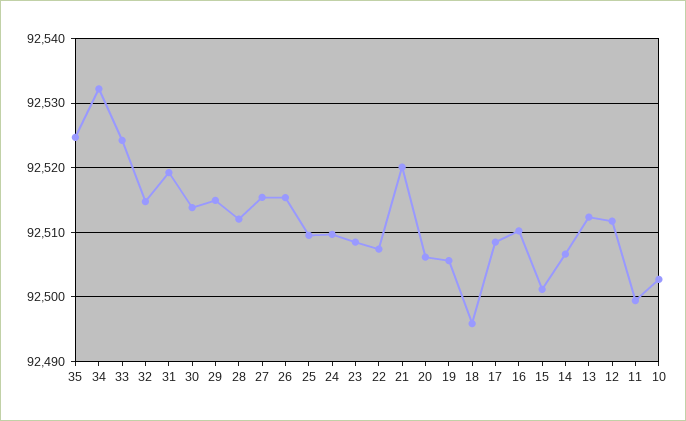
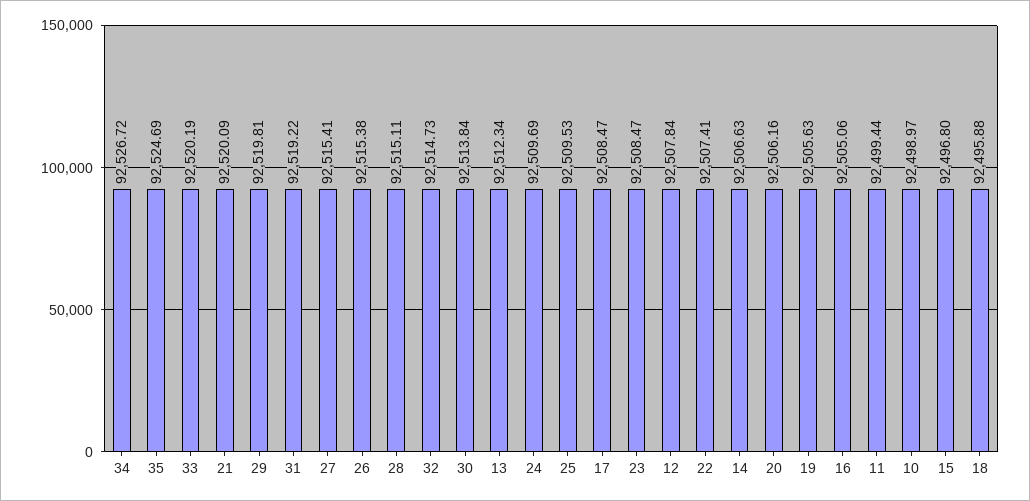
  {
    "35": 92524.69,
-   "34": 92532,
+   "34": 92526.72,
-   "33": 92524,
+   "33": 92520.19,
    "32": 92514.73,
    "31": 92519.22,
    "30": 92513.84,
-   "29": 92515,
+   "29": 92519.81,
-   "28": 92512,
+   "28": 92515.11,
    "27": 92515.41,
    "26": 92515.38,
    "25": 92509.53,
    "24": 92509.69,
    "23": 92508.47,
    "22": 92507.41,
    "21": 92520.09,
    "20": 92506.16,
    "19": 92505.63,
    "18": 92495.88,
    "17": 92508.47,
-   "16": 92510,
+   "16": 92505.06,
-   "15": 92501,
+   "15": 92496.8,
    "14": 92506.63,
    "13": 92512.34,
-   "12": 92512,
+   "12": 92507.84,
    "11": 92499.44,
-   "10": 92503
+   "10": 92498.97
  }

